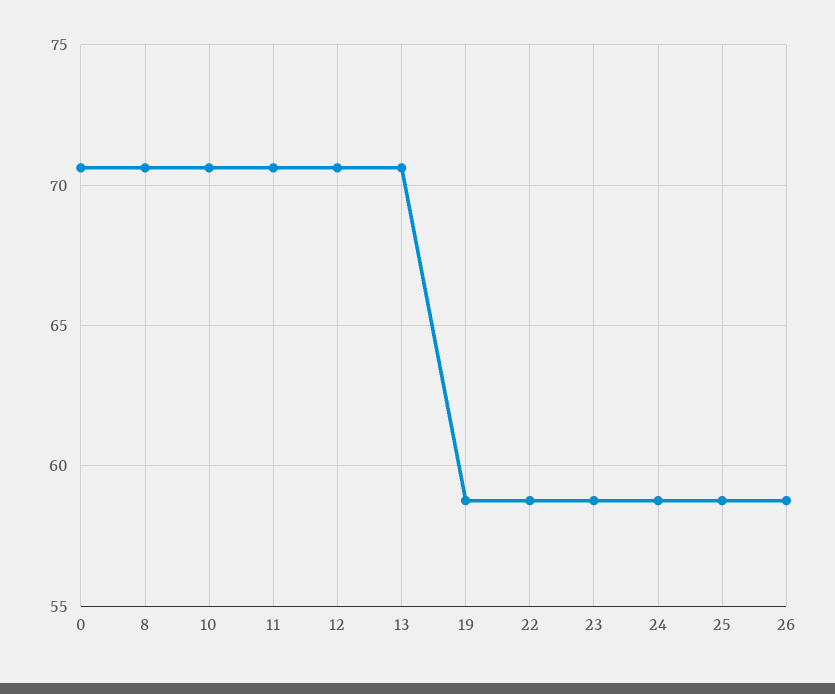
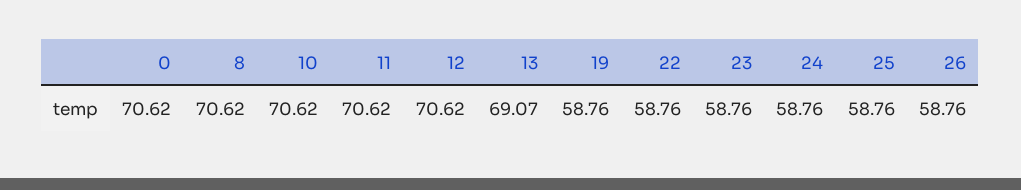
  {
    "0": 70.62,
    "8": 70.62,
    "10": 70.62,
    "11": 70.62,
    "12": 70.62,
-   "13": 70.5,
+   "13": 69.07,
    "19": 58.76,
    "22": 58.76,
    "23": 58.76,
    "24": 58.76,
    "25": 58.76,
    "26": 58.76
  }

